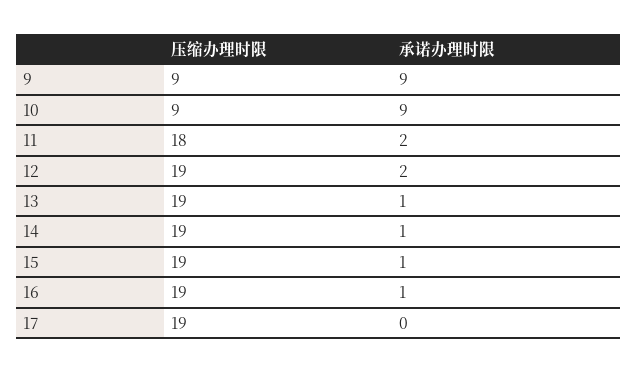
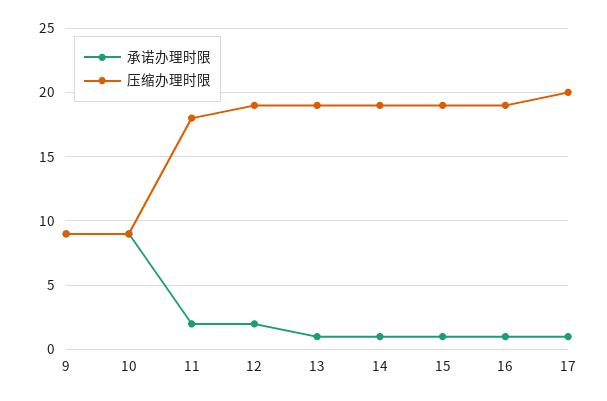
  {
    "压缩办理时限": {
      "9": 9,
      "10": 9,
      "11": 18,
      "12": 19,
      "13": 19,
      "14": 19,
      "15": 19,
      "16": 19,
-     "17": 19
+     "17": 20
    },
    "承诺办理时限": {
      "9": 9,
      "10": 9,
      "11": 2,
      "12": 2,
      "13": 1,
      "14": 1,
      "15": 1,
      "16": 1,
-     "17": 0
+     "17": 1
    }
  }

